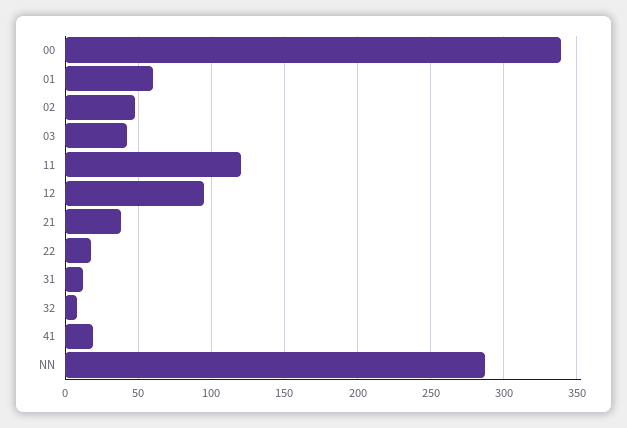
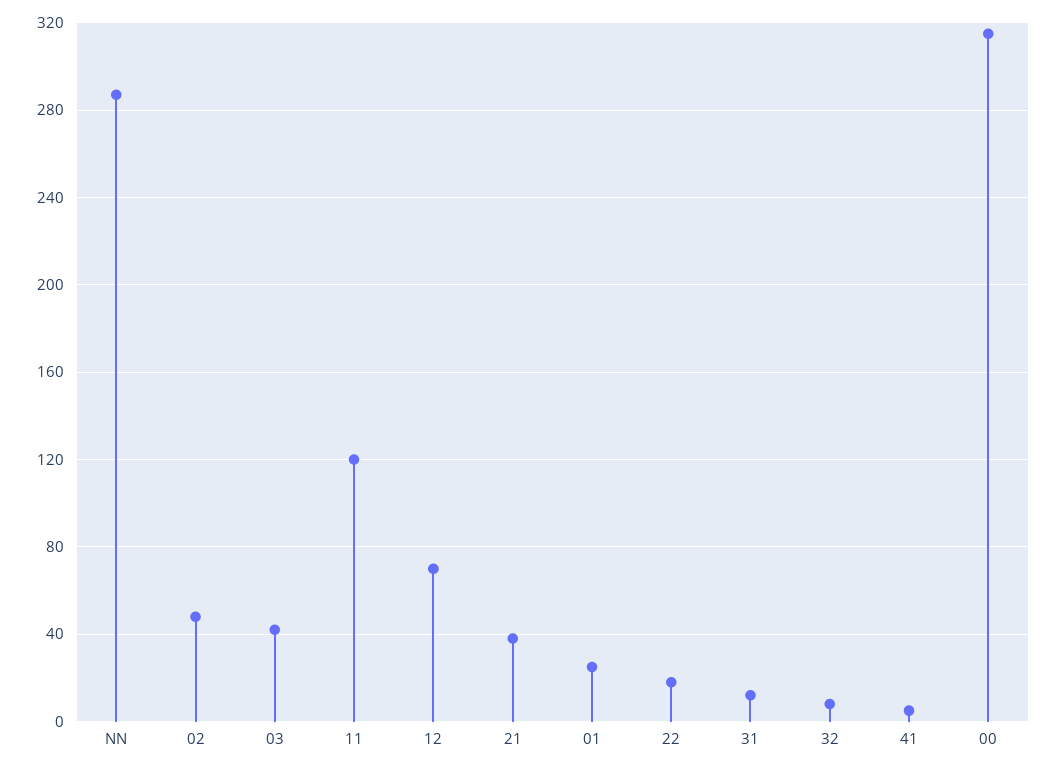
  {
-   "00": 340,
+   "00": 315,
-   "01": 60,
+   "01": 25,
    "02": 50,
    "03": 40,
    "11": 120,
-   "12": 95,
+   "12": 70,
    "21": 40,
    "22": 20,
    "31": 10,
    "32": 10,
-   "41": 20,
+   "41": 5,
    "NN": 285
  }

